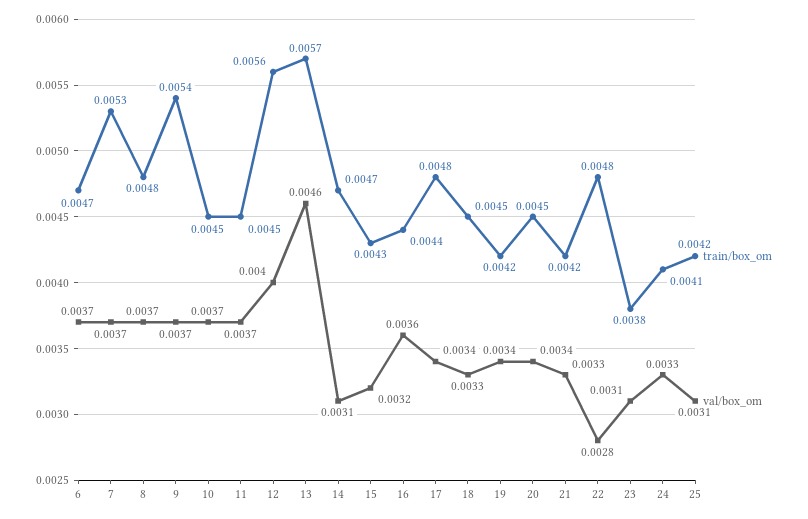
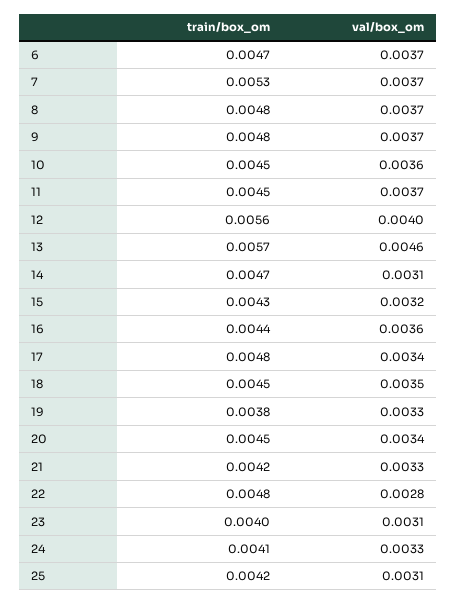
  {
    "train/box_om": {
      "6": 0.0047,
      "7": 0.0053,
      "8": 0.0048,
-     "9": 0.0054,
+     "9": 0.0048,
      "10": 0.0045,
      "11": 0.0045,
      "12": 0.0056,
      "13": 0.0057,
      "14": 0.0047,
      "15": 0.0043,
      "16": 0.0044,
      "17": 0.0048,
      "18": 0.0045,
-     "19": 0.0042,
+     "19": 0.0038,
      "20": 0.0045,
      "21": 0.0042,
      "22": 0.0048,
-     "23": 0.0038,
+     "23": 0.004,
      "24": 0.0041,
      "25": 0.0042
    },
    "val/box_om": {
      "6": 0.0037,
      "7": 0.0037,
      "8": 0.0037,
      "9": 0.0037,
-     "10": 0.0037,
+     "10": 0.0036,
      "11": 0.0037,
      "12": 0.004,
      "13": 0.0046,
      "14": 0.0031,
      "15": 0.0032,
      "16": 0.0036,
      "17": 0.0034,
-     "18": 0.0033,
+     "18": 0.0035,
-     "19": 0.0034,
+     "19": 0.0033,
      "20": 0.0034,
      "21": 0.0033,
      "22": 0.0028,
      "23": 0.0031,
      "24": 0.0033,
      "25": 0.0031
    }
  }

